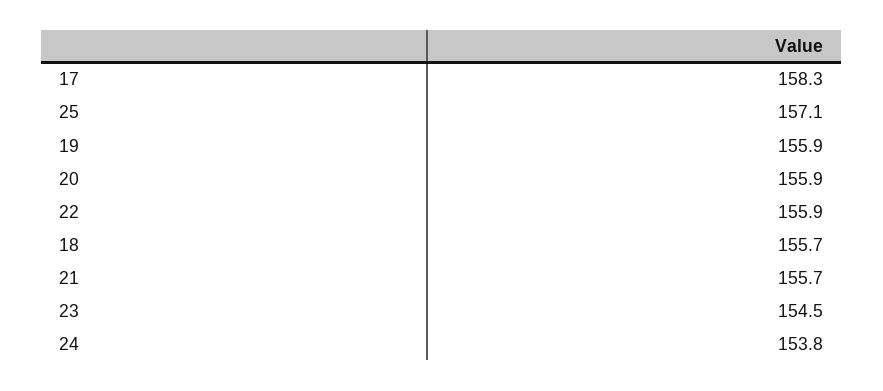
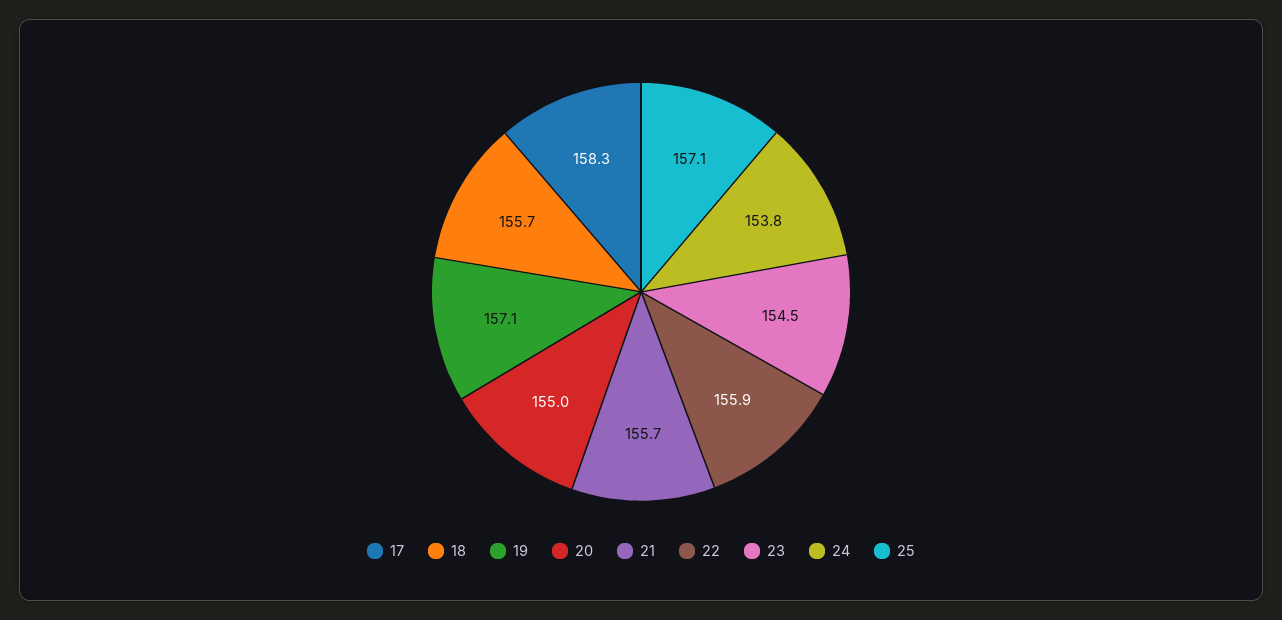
  {
    "17": 158.3,
    "25": 157.1,
-   "19": 155.9,
+   "19": 157.1,
-   "20": 155.9,
+   "20": 155,
    "22": 155.9,
    "18": 155.7,
    "21": 155.7,
    "23": 154.5,
    "24": 153.8
  }

